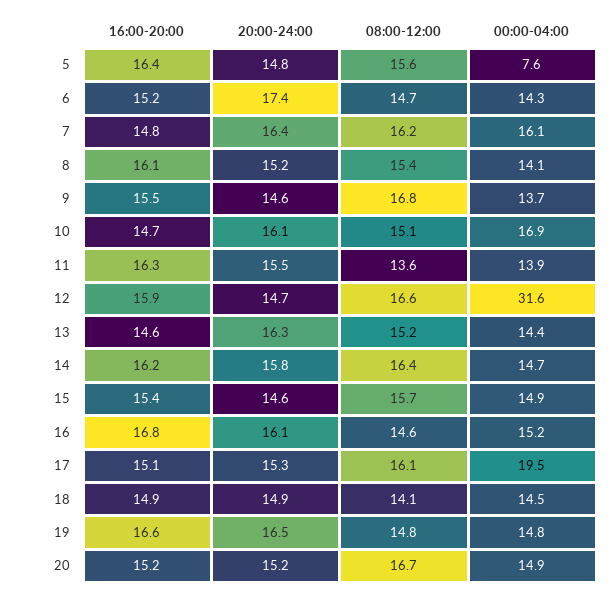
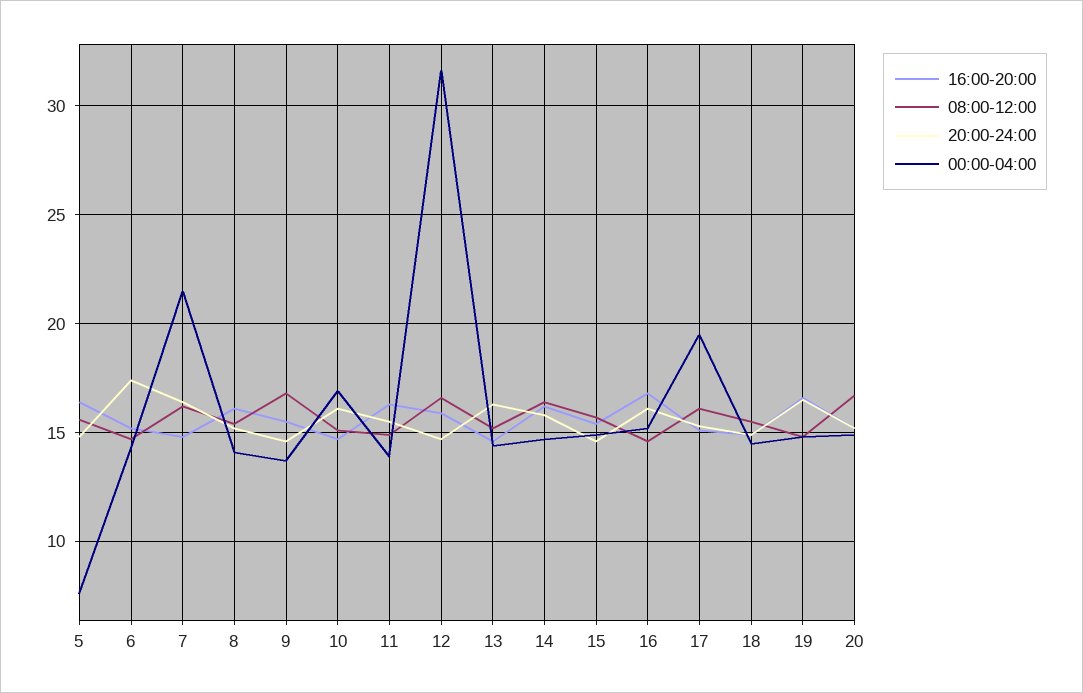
  {
    "16:00-20:00": {
      "5": 16.4,
      "6": 15.2,
      "7": 14.8,
      "8": 16.1,
      "9": 15.5,
      "10": 14.7,
      "11": 16.3,
      "12": 15.9,
      "13": 14.6,
      "14": 16.2,
      "15": 15.4,
      "16": 16.8,
      "17": 15.1,
      "18": 14.9,
      "19": 16.6,
      "20": 15.2
    },
    "20:00-24:00": {
      "5": 14.8,
      "6": 17.4,
      "7": 16.4,
      "8": 15.2,
      "9": 14.6,
      "10": 16.1,
      "11": 15.5,
      "12": 14.7,
      "13": 16.3,
      "14": 15.8,
      "15": 14.6,
      "16": 16.1,
      "17": 15.3,
      "18": 14.9,
      "19": 16.5,
      "20": 15.2
    },
    "08:00-12:00": {
      "5": 15.6,
      "6": 14.7,
      "7": 16.2,
      "8": 15.4,
      "9": 16.8,
      "10": 15.1,
-     "11": 13.6,
+     "11": 15,
      "12": 16.6,
      "13": 15.2,
      "14": 16.4,
      "15": 15.7,
      "16": 14.6,
      "17": 16.1,
-     "18": 14.1,
+     "18": 15.5,
      "19": 14.8,
      "20": 16.7
    },
    "00:00-04:00": {
      "5": 7.6,
      "6": 14.3,
-     "7": 16.1,
+     "7": 21.5,
      "8": 14.1,
      "9": 13.7,
      "10": 16.9,
      "11": 13.9,
      "12": 31.6,
      "13": 14.4,
      "14": 14.7,
      "15": 14.9,
      "16": 15.2,
      "17": 19.5,
      "18": 14.5,
      "19": 14.8,
      "20": 14.9
    }
  }

